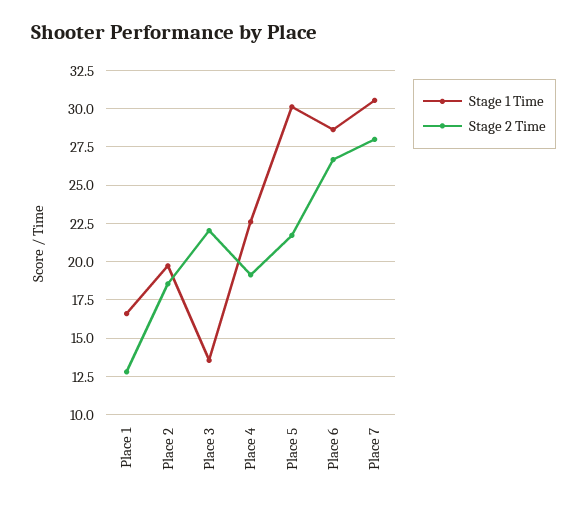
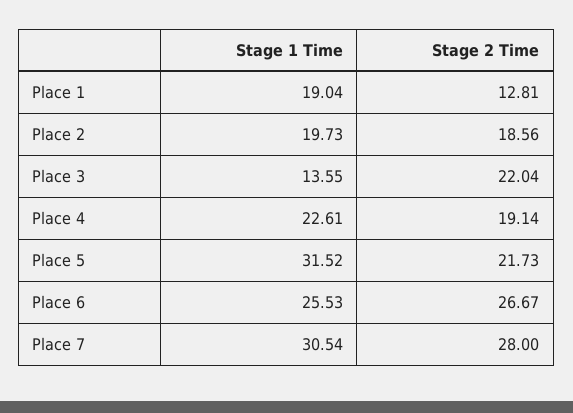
  {
    "Stage 1 Time": {
-     "Place 1": 16.5,
+     "Place 1": 19.04,
      "Place 2": 19.73,
      "Place 3": 13.55,
      "Place 4": 22.61,
-     "Place 5": 30,
+     "Place 5": 31.52,
-     "Place 6": 28.5,
+     "Place 6": 25.53,
      "Place 7": 30.54
    },
    "Stage 2 Time": {
      "Place 1": 12.81,
      "Place 2": 18.56,
      "Place 3": 22.04,
      "Place 4": 19.14,
      "Place 5": 21.73,
      "Place 6": 26.67,
      "Place 7": 28
    }
  }

